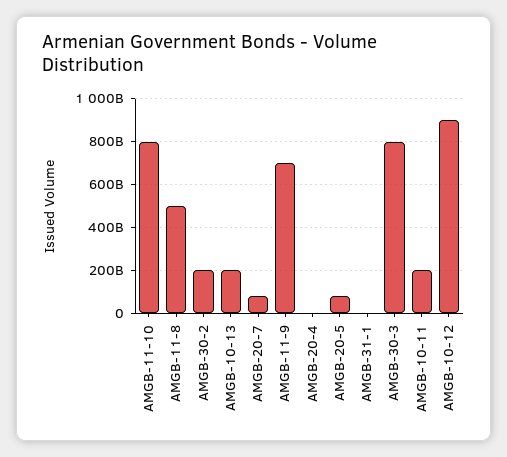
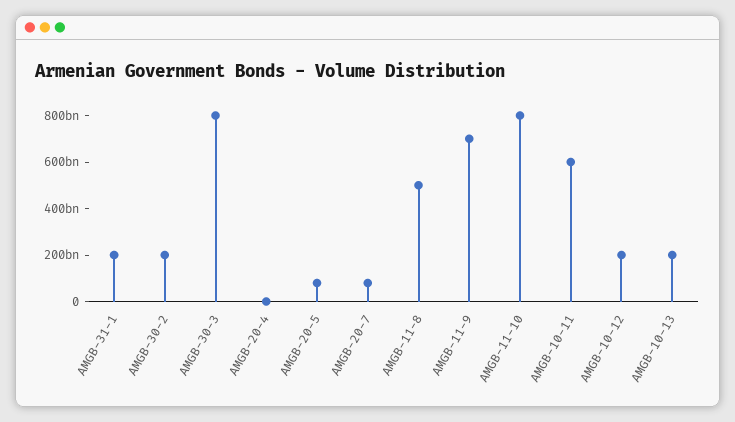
  {
    "AMGB-11-10": 800000000000,
    "AMGB-11-8": 500000000000,
    "AMGB-30-2": 200000000000,
    "AMGB-10-13": 200000000000,
    "AMGB-20-7": 100000000000,
    "AMGB-11-9": 700000000000,
    "AMGB-20-4": 0,
    "AMGB-20-5": 100000000000,
-   "AMGB-31-1": 0,
+   "AMGB-31-1": 200000000000,
    "AMGB-30-3": 800000000000,
-   "AMGB-10-11": 200000000000,
+   "AMGB-10-11": 600000000000,
-   "AMGB-10-12": 900000000000
+   "AMGB-10-12": 200000000000
  }

